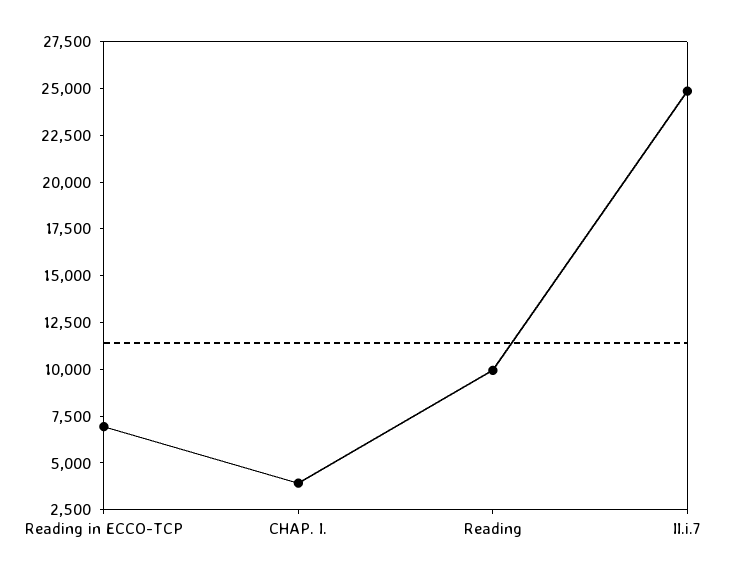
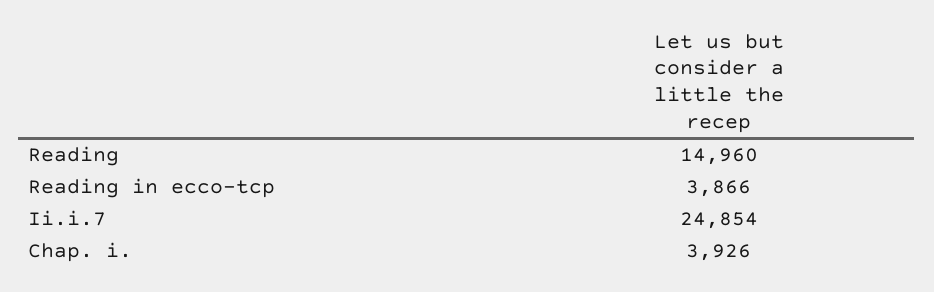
  {
-   "Reading in ECCO-TCP": 7000,
+   "Reading in ECCO-TCP": 3866,
    "CHAP. I.": 3926,
-   "Reading": 10000,
+   "Reading": 14960,
    "II.i.7": 24854
  }

